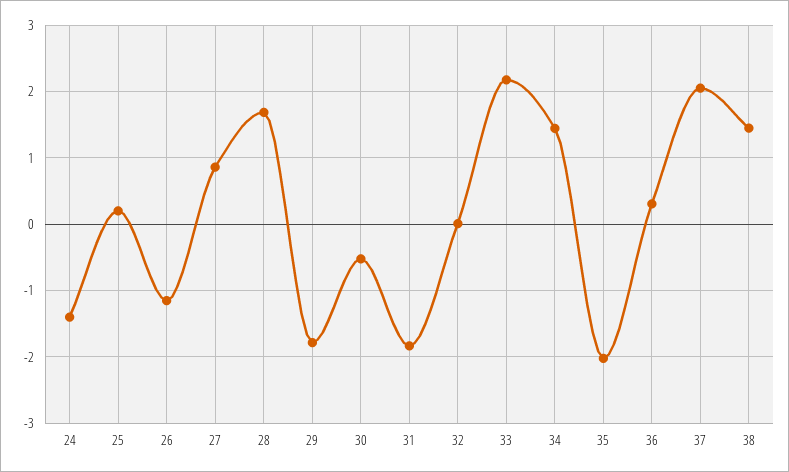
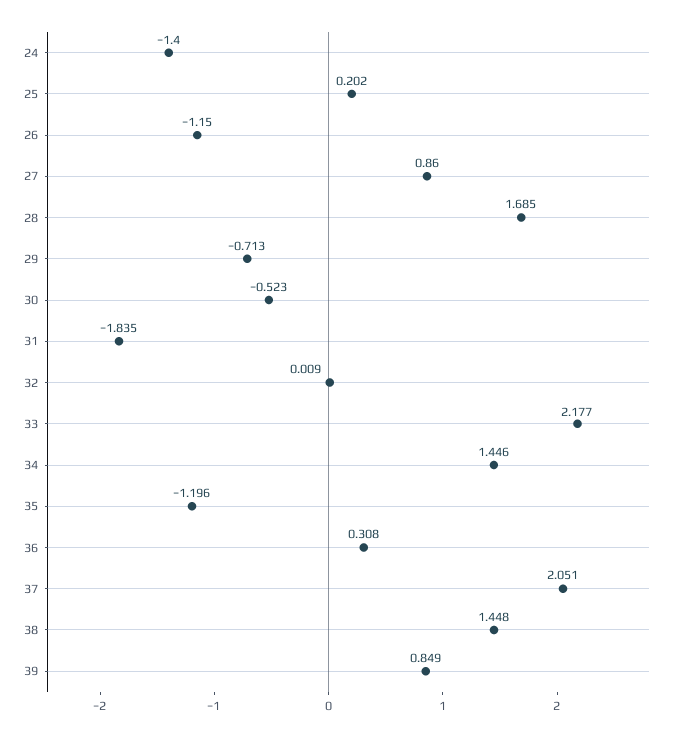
  {
    "24": -1.4,
    "25": 0.202,
    "26": -1.15,
    "27": 0.86,
    "28": 1.685,
-   "29": -1.8,
+   "29": -0.713,
    "30": -0.523,
    "31": -1.835,
    "32": 0.009,
    "33": 2.177,
    "34": 1.446,
-   "35": -2,
+   "35": -1.196,
    "36": 0.308,
    "37": 2.051,
-   "38": 1.448
+   "38": 1.448,
+   "39": 0.849
  }

